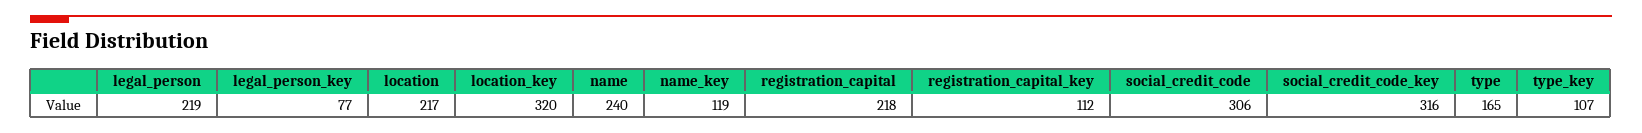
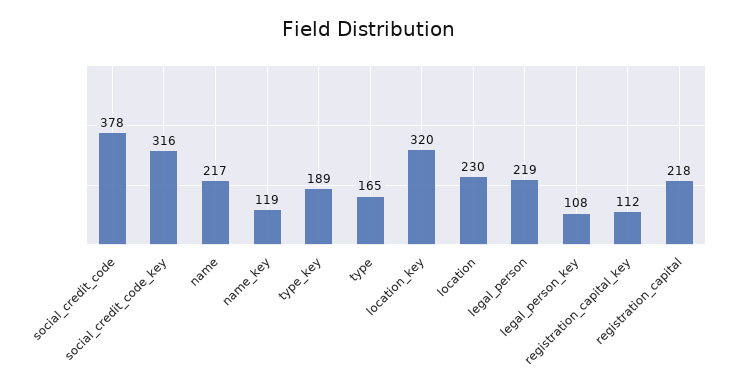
  {
    "legal_person": 219,
-   "legal_person_key": 77,
+   "legal_person_key": 108,
-   "location": 217,
+   "location": 230,
    "location_key": 320,
-   "name": 240,
+   "name": 217,
    "name_key": 119,
    "registration_capital": 218,
    "registration_capital_key": 112,
-   "social_credit_code": 306,
+   "social_credit_code": 378,
    "social_credit_code_key": 316,
    "type": 165,
-   "type_key": 107
+   "type_key": 189
  }

